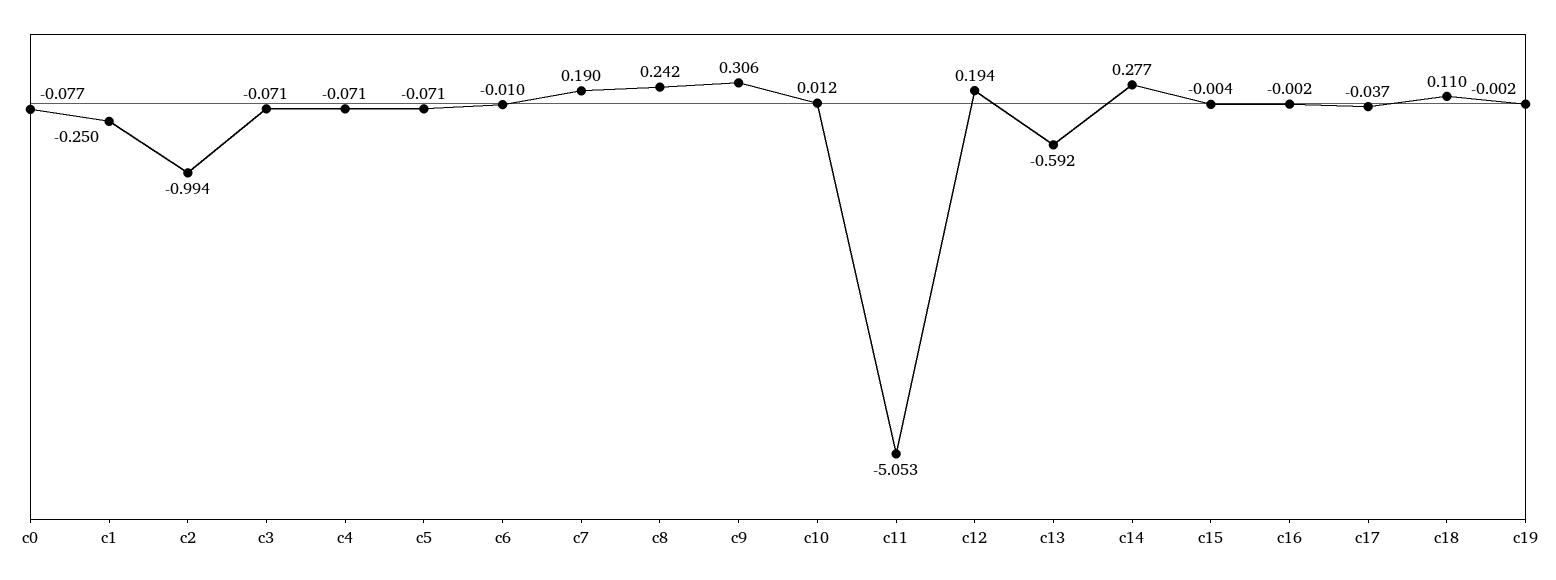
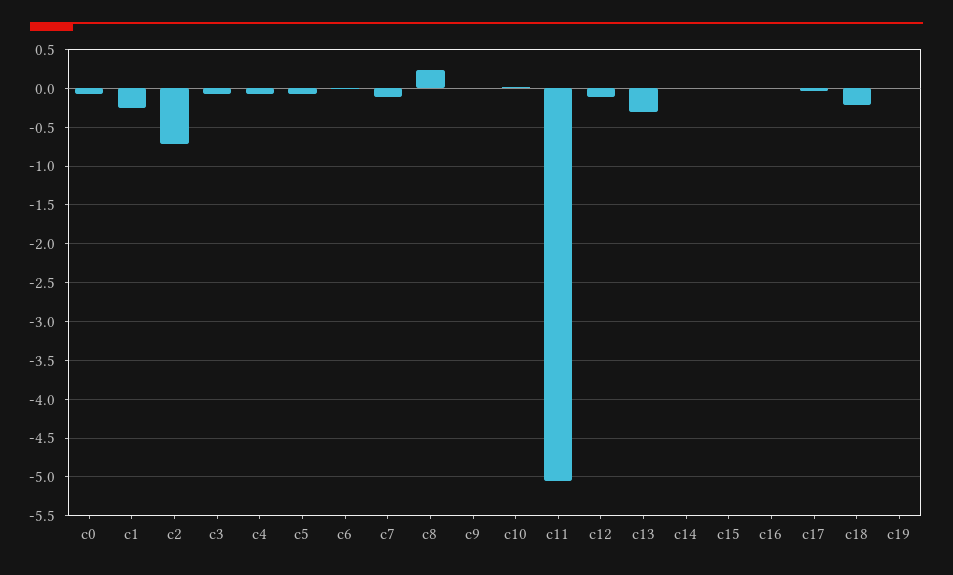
  {
    "c0": -0.077,
    "c1": -0.25,
-   "c2": -0.994,
+   "c2": -0.7,
    "c3": -0.071,
    "c4": -0.071,
    "c5": -0.071,
    "c6": -0.01,
-   "c7": 0.19,
+   "c7": -0.1,
    "c8": 0.242,
-   "c9": 0.306,
+   "c9": 0,
    "c10": 0.012,
    "c11": -5.053,
-   "c12": 0.194,
+   "c12": -0.1,
-   "c13": -0.592,
+   "c13": -0.3,
-   "c14": 0.277,
+   "c14": 0,
    "c15": -0.004,
    "c16": -0.002,
    "c17": -0.037,
-   "c18": 0.11,
+   "c18": -0.2,
    "c19": -0.002
  }

